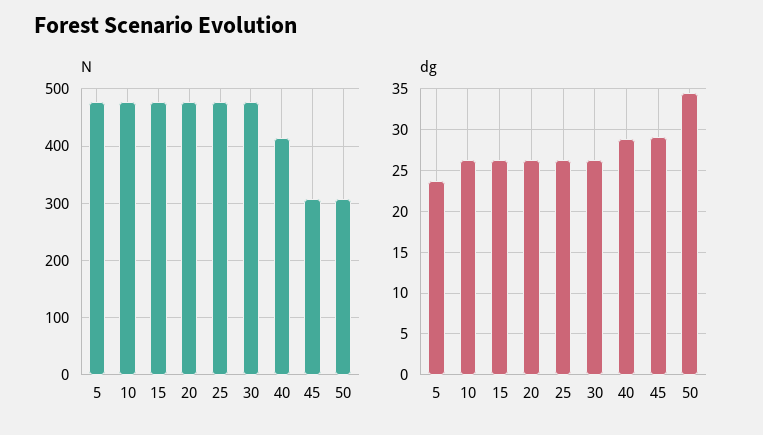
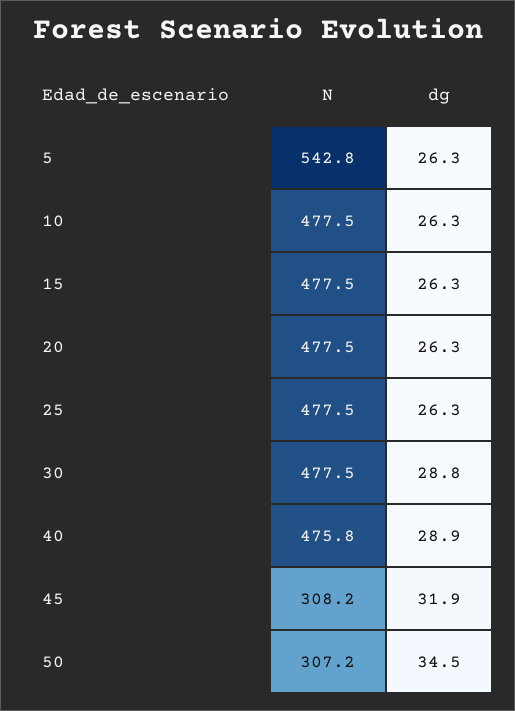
  {
    "N": {
-     "5": 480,
+     "5": 542.8,
      "10": 477.5,
      "15": 477.5,
      "20": 477.5,
      "25": 477.5,
      "30": 477.5,
-     "40": 420,
+     "40": 475.8,
      "45": 308.2,
      "50": 307.2
    },
    "dg": {
-     "5": 24,
+     "5": 26.3,
      "10": 26.3,
      "15": 26.3,
      "20": 26.3,
      "25": 26.3,
-     "30": 26,
+     "30": 28.8,
      "40": 28.9,
-     "45": 29,
+     "45": 31.9,
      "50": 34.5
    }
  }

